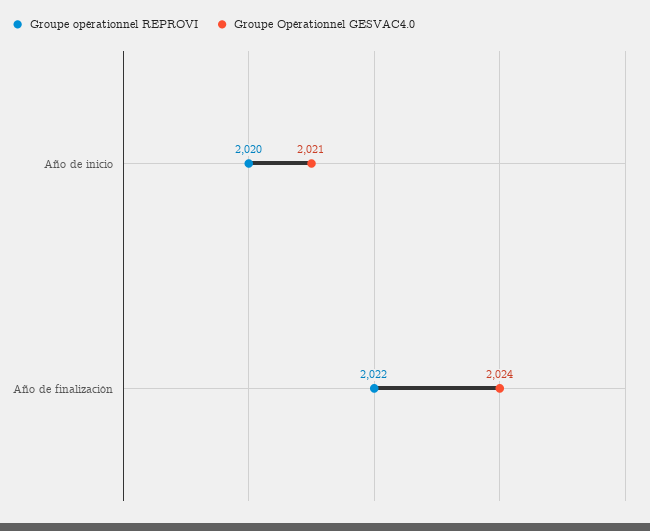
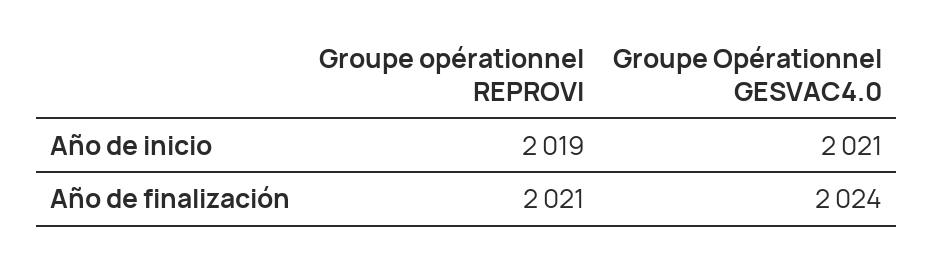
  {
    "Groupe opérationnel REPROVI": {
-     "Año de inicio": 2020,
+     "Año de inicio": 2019,
-     "Año de finalización": 2022
+     "Año de finalización": 2021
    },
    "Groupe Opérationnel GESVAC4.0": {
      "Año de inicio": 2021,
      "Año de finalización": 2024
    }
  }

